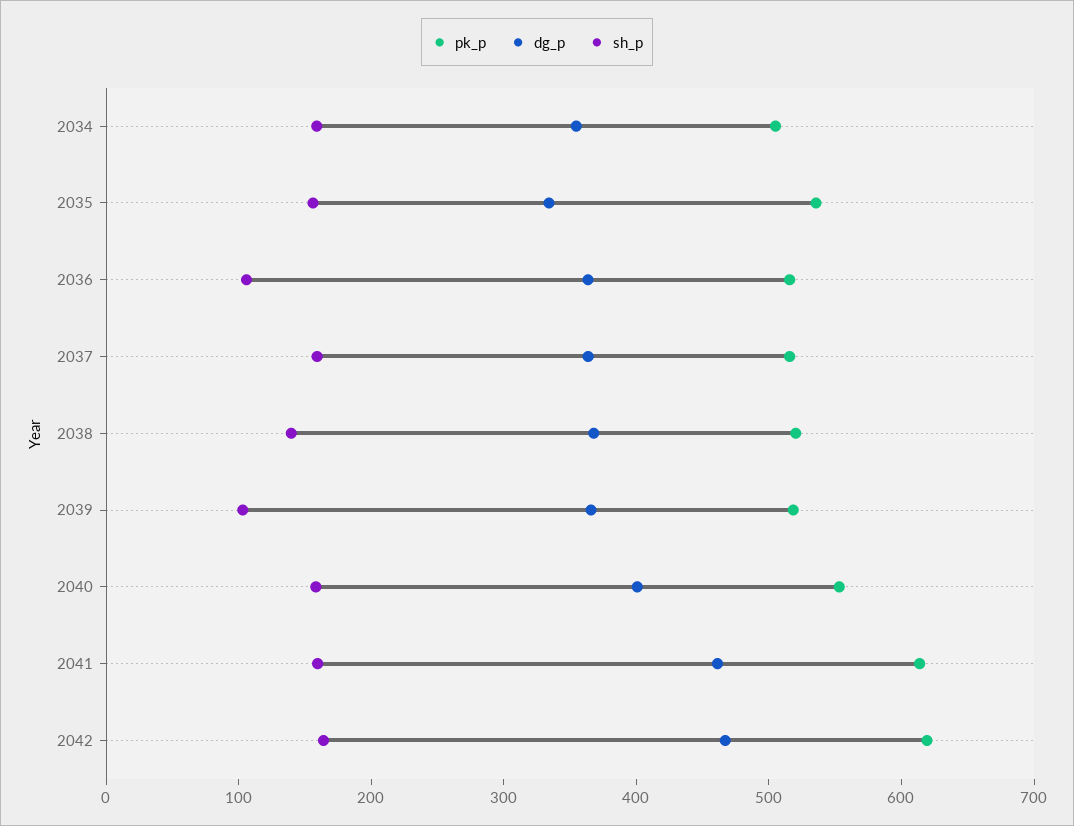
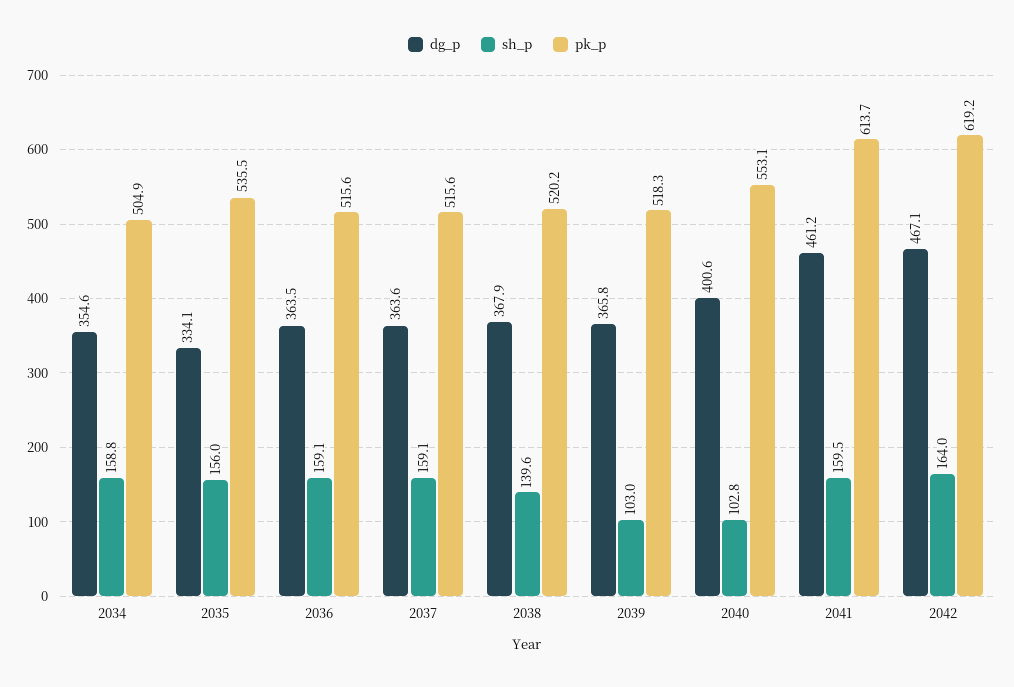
  {
    "pk_p": {
      "2034": 504.9,
      "2035": 535.5,
      "2036": 515.6,
      "2037": 515.6,
      "2038": 520.2,
      "2039": 518.3,
      "2040": 553.1,
      "2041": 613.7,
      "2042": 619.2
    },
    "dg_p": {
      "2034": 354.6,
      "2035": 334.1,
      "2036": 363.5,
      "2037": 363.6,
      "2038": 367.9,
      "2039": 365.8,
      "2040": 400.6,
      "2041": 461.2,
      "2042": 467.1
    },
    "sh_p": {
      "2034": 158.8,
      "2035": 156,
-     "2036": 100,
+     "2036": 159.1,
      "2037": 159.1,
      "2038": 139.6,
      "2039": 103,
-     "2040": 160,
+     "2040": 102.8,
      "2041": 159.5,
      "2042": 164
    }
  }

